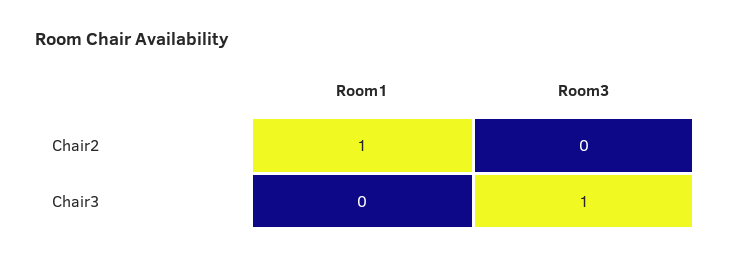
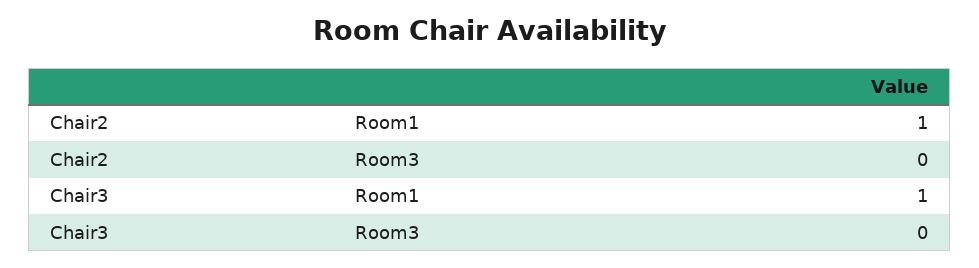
  {
    "Room1": {
      "Chair2": 1,
-     "Chair3": 0
+     "Chair3": 1
    },
    "Room3": {
      "Chair2": 0,
-     "Chair3": 1
+     "Chair3": 0
    }
  }

